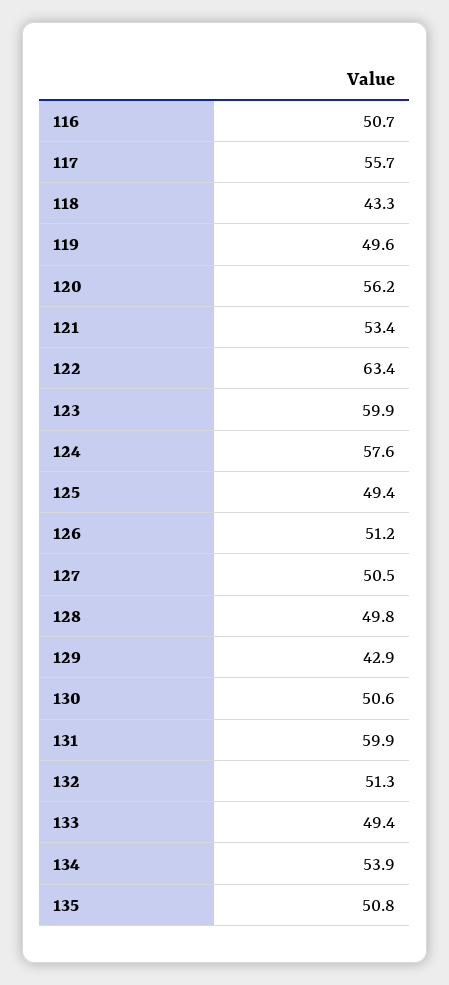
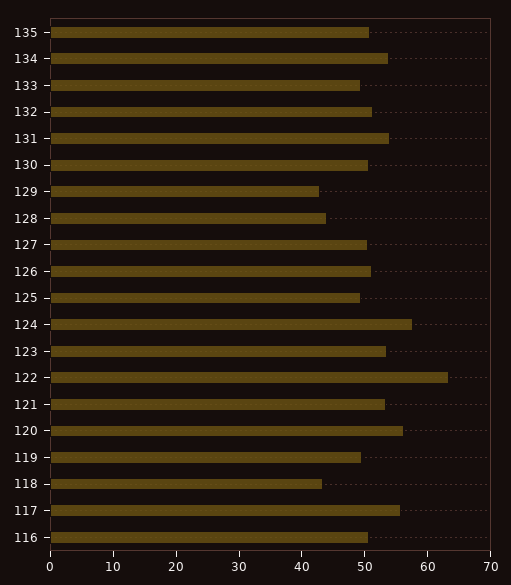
  {
    "116": 50.7,
    "117": 55.7,
    "118": 43.3,
    "119": 49.6,
    "120": 56.2,
    "121": 53.4,
    "122": 63.4,
-   "123": 59.9,
+   "123": 54,
    "124": 57.6,
    "125": 49.4,
    "126": 51.2,
    "127": 50.5,
-   "128": 49.8,
+   "128": 44,
    "129": 42.9,
    "130": 50.6,
-   "131": 59.9,
+   "131": 54,
    "132": 51.3,
    "133": 49.4,
    "134": 53.9,
    "135": 50.8
  }

